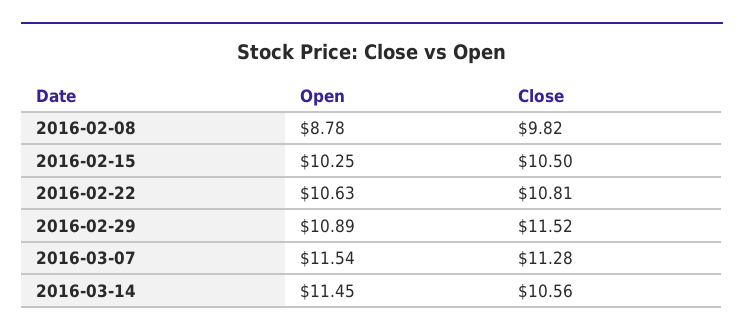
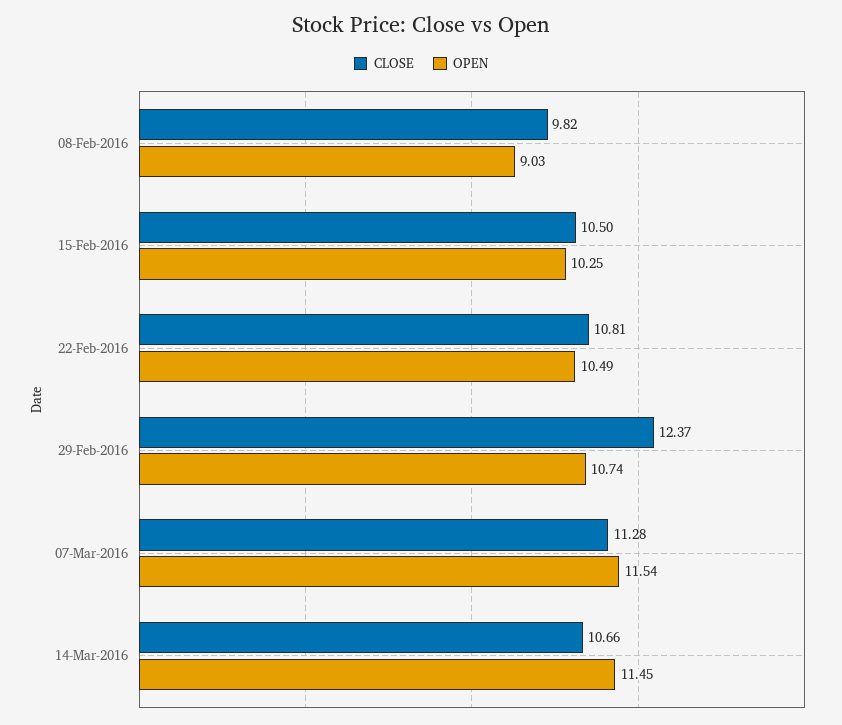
  {
    "Open": {
-     "2016-02-08": 8.78,
+     "2016-02-08": 9.03,
      "2016-02-15": 10.25,
-     "2016-02-22": 10.63,
+     "2016-02-22": 10.49,
-     "2016-02-29": 10.89,
+     "2016-02-29": 10.74,
      "2016-03-07": 11.54,
      "2016-03-14": 11.45
    },
    "Close": {
      "2016-02-08": 9.82,
      "2016-02-15": 10.5,
      "2016-02-22": 10.81,
-     "2016-02-29": 11.52,
+     "2016-02-29": 12.37,
      "2016-03-07": 11.28,
-     "2016-03-14": 10.56
+     "2016-03-14": 10.66
    }
  }

